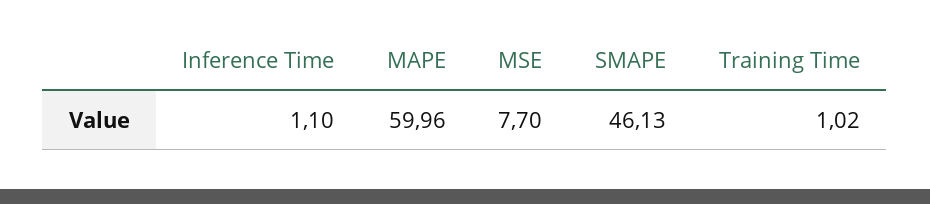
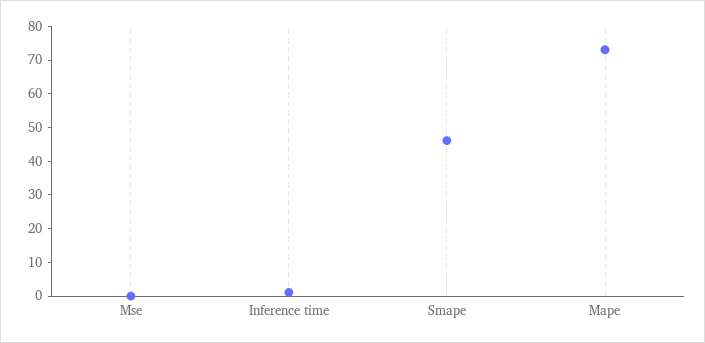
  {
    "Inference Time": 1.1,
-   "MAPE": 59.96,
+   "MAPE": 72.5,
-   "MSE": 7.7,
+   "MSE": 0,
-   "SMAPE": 46.13,
+   "SMAPE": 46.13
-   "Training Time": 1.02
  }

